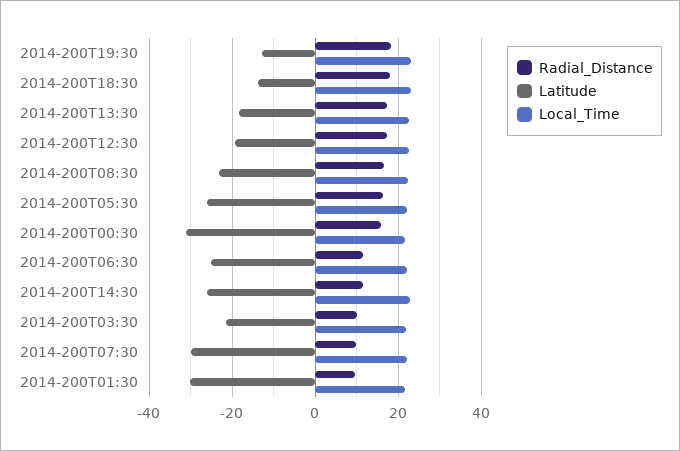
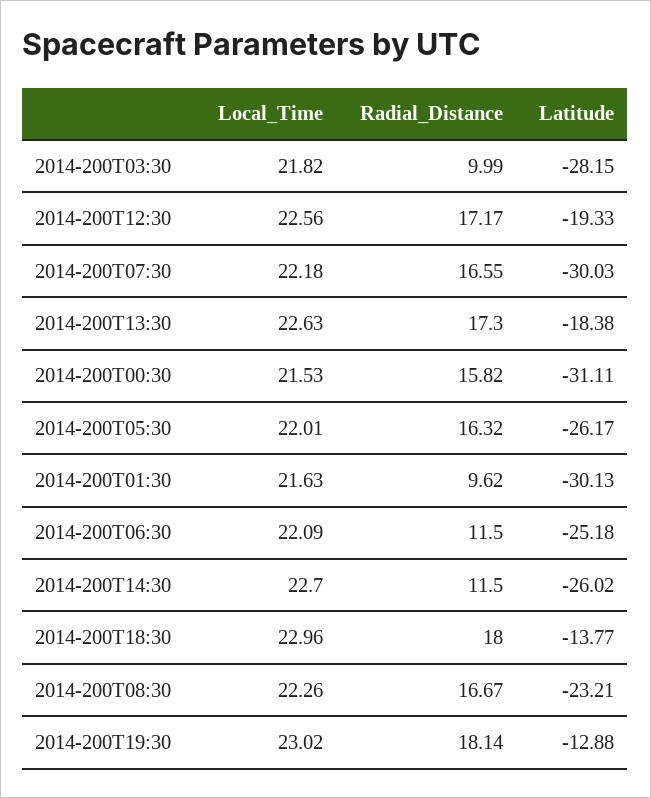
  {
    "Radial_Distance": {
      "2014-200T19:30": 18.14,
      "2014-200T18:30": 18,
      "2014-200T13:30": 17.3,
      "2014-200T12:30": 17.17,
      "2014-200T08:30": 16.67,
      "2014-200T05:30": 16.32,
      "2014-200T00:30": 15.82,
      "2014-200T06:30": 11.5,
      "2014-200T14:30": 11.5,
      "2014-200T03:30": 9.99,
-     "2014-200T07:30": 10,
+     "2014-200T07:30": 16.55,
      "2014-200T01:30": 9.62
    },
    "Latitude": {
      "2014-200T19:30": -12.88,
      "2014-200T18:30": -13.77,
      "2014-200T13:30": -18.38,
      "2014-200T12:30": -19.33,
      "2014-200T08:30": -23.21,
      "2014-200T05:30": -26.17,
      "2014-200T00:30": -31.11,
      "2014-200T06:30": -25.18,
      "2014-200T14:30": -26.02,
-     "2014-200T03:30": -22,
+     "2014-200T03:30": -28.15,
      "2014-200T07:30": -30.03,
      "2014-200T01:30": -30.13
    },
    "Local_Time": {
      "2014-200T19:30": 23.02,
      "2014-200T18:30": 22.96,
      "2014-200T13:30": 22.63,
      "2014-200T12:30": 22.56,
      "2014-200T08:30": 22.26,
      "2014-200T05:30": 22.01,
      "2014-200T00:30": 21.53,
      "2014-200T06:30": 22.09,
      "2014-200T14:30": 22.7,
      "2014-200T03:30": 21.82,
      "2014-200T07:30": 22.18,
      "2014-200T01:30": 21.63
    }
  }

